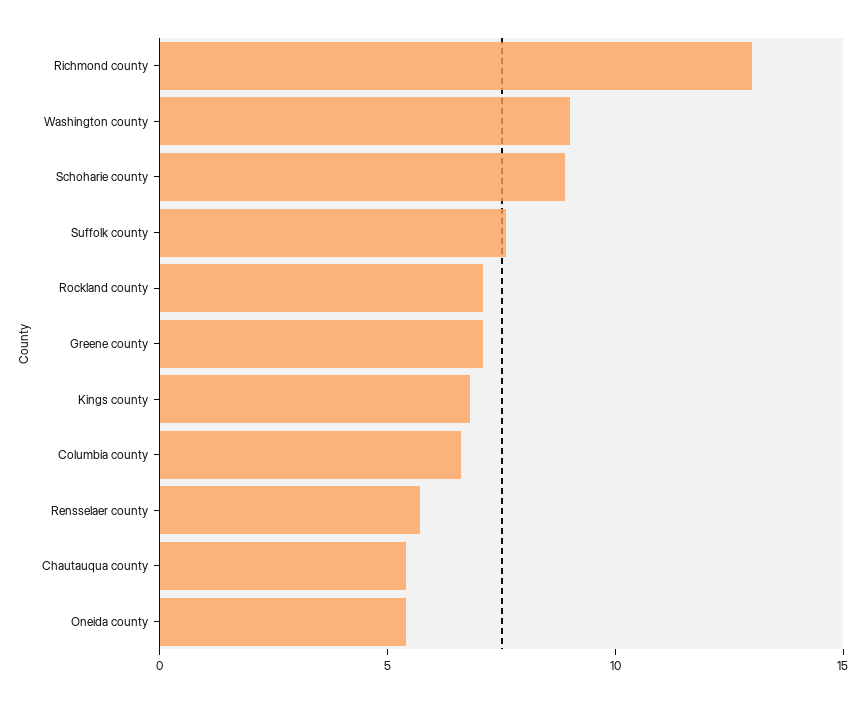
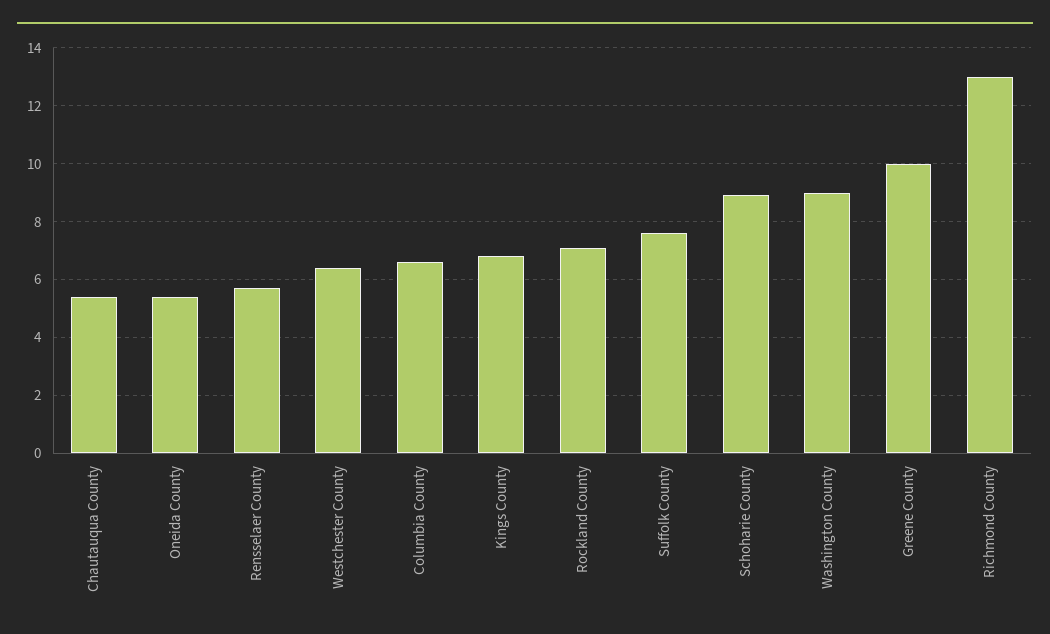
  {
    "Richmond county": 13,
    "Washington county": 9,
    "Schoharie county": 9,
    "Suffolk county": 7.5,
    "Rockland county": 7,
-   "Greene county": 7,
+   "Greene county": 10,
    "Kings county": 7,
    "Columbia county": 6.5,
    "Rensselaer county": 5.5,
    "Chautauqua county": 5.5,
-   "Oneida county": 5.5
+   "Oneida county": 5.5,
+   "Westchester County": 6.5
  }

